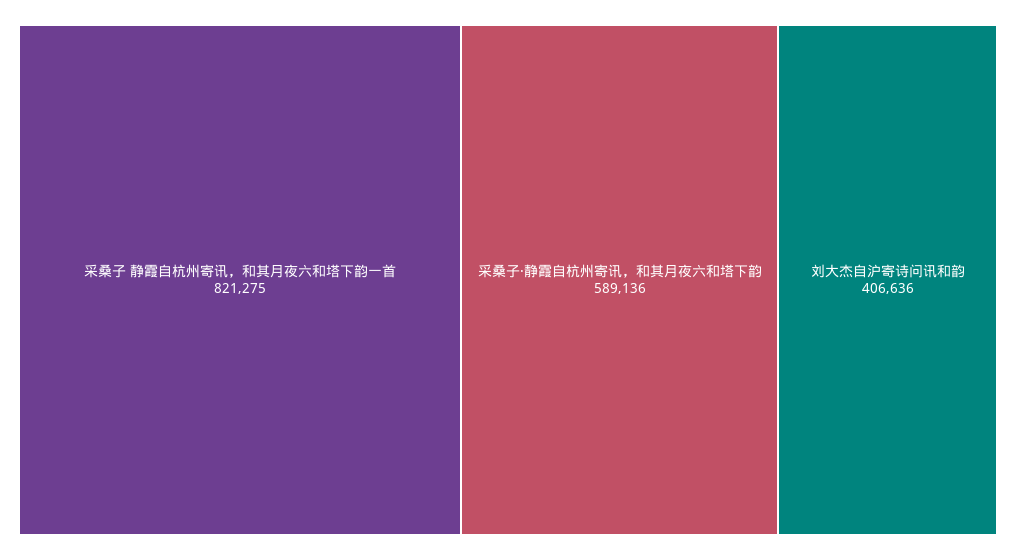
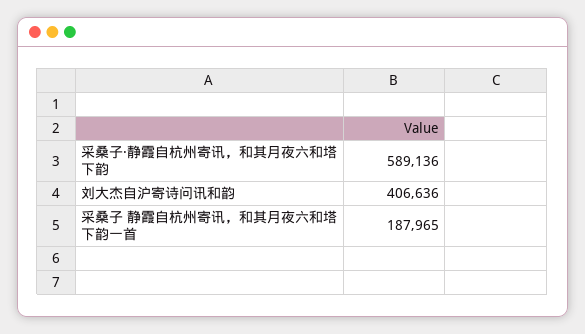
  {
-   "采桑子 静霞自杭州寄讯，和其月夜六和塔下韵一首": 821275,
+   "采桑子 静霞自杭州寄讯，和其月夜六和塔下韵一首": 187965,
    "采桑子·静霞自杭州寄讯，和其月夜六和塔下韵": 589136,
    "刘大杰自沪寄诗问讯和韵": 406636
  }

